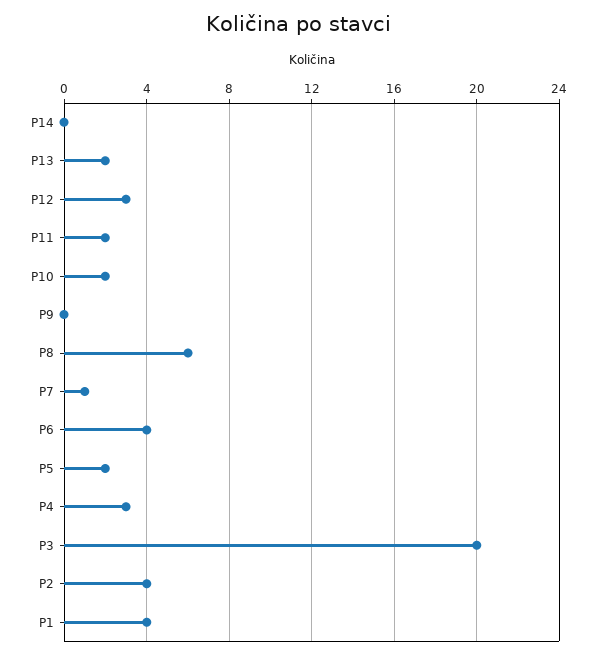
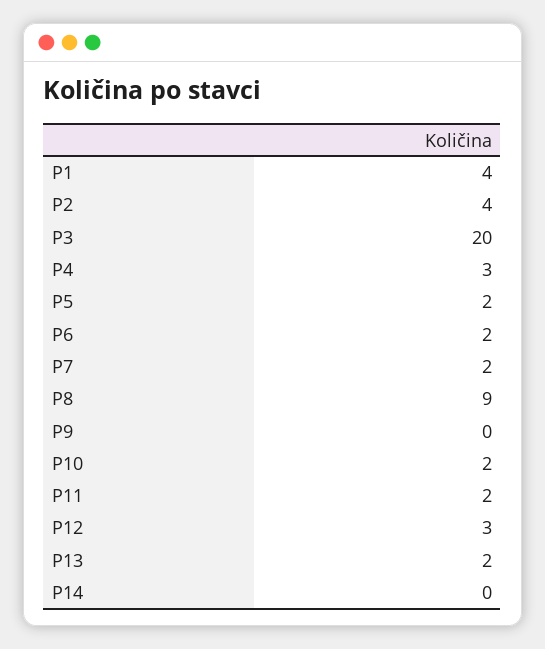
  {
    "P14": 0,
    "P13": 2,
    "P12": 3,
    "P11": 2,
    "P10": 2,
    "P9": 0,
-   "P8": 6,
+   "P8": 9,
-   "P7": 1,
+   "P7": 2,
-   "P6": 4,
+   "P6": 2,
    "P5": 2,
    "P4": 3,
    "P3": 20,
    "P2": 4,
    "P1": 4
  }

